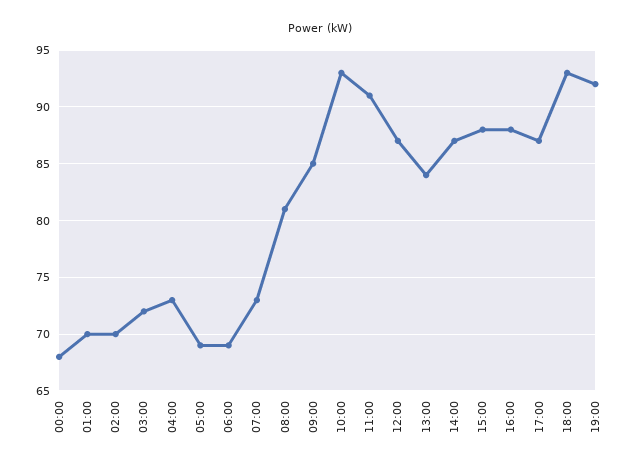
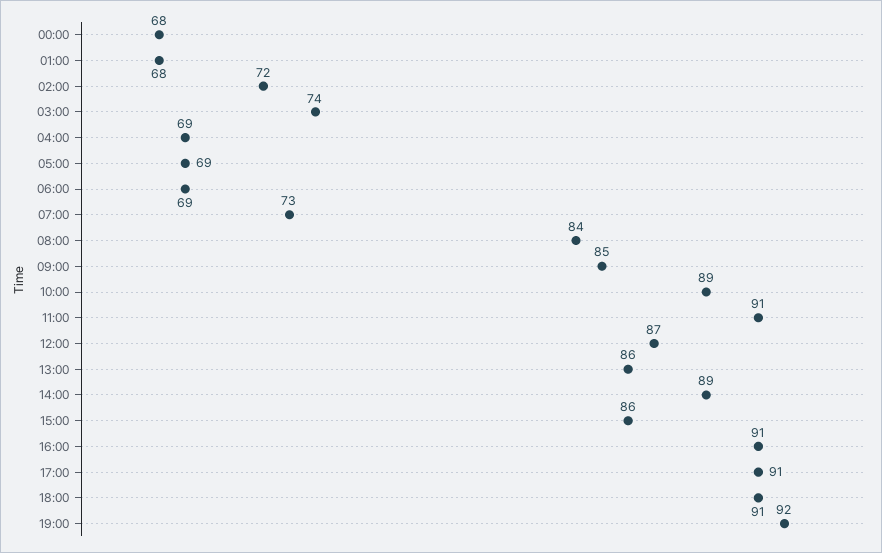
  {
    "00:00": 68,
-   "01:00": 70,
+   "01:00": 68,
-   "02:00": 70,
+   "02:00": 72,
-   "03:00": 72,
+   "03:00": 74,
-   "04:00": 73,
+   "04:00": 69,
    "05:00": 69,
    "06:00": 69,
    "07:00": 73,
-   "08:00": 81,
+   "08:00": 84,
    "09:00": 85,
-   "10:00": 93,
+   "10:00": 89,
    "11:00": 91,
    "12:00": 87,
-   "13:00": 84,
+   "13:00": 86,
-   "14:00": 87,
+   "14:00": 89,
-   "15:00": 88,
+   "15:00": 86,
-   "16:00": 88,
+   "16:00": 91,
-   "17:00": 87,
+   "17:00": 91,
-   "18:00": 93,
+   "18:00": 91,
    "19:00": 92
  }

